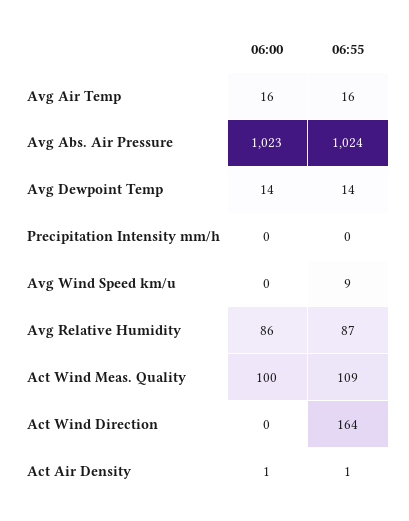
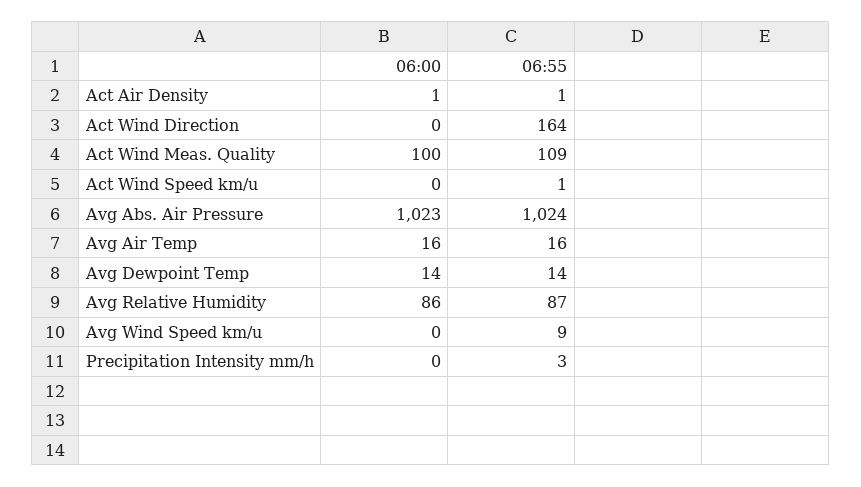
  {
    "06:00": {
      "Avg Air Temp": 16,
      "Avg Abs. Air Pressure": 1023,
      "Avg Dewpoint Temp": 14,
      "Precipitation Intensity mm/h": 0,
      "Avg Wind Speed km/u": 0,
      "Avg Relative Humidity": 86,
      "Act Wind Meas. Quality": 100,
      "Act Wind Direction": 0,
-     "Act Air Density": 1
+     "Act Air Density": 1,
+     "Act Wind Speed km/u": 0
    },
    "06:55": {
      "Avg Air Temp": 16,
      "Avg Abs. Air Pressure": 1024,
      "Avg Dewpoint Temp": 14,
-     "Precipitation Intensity mm/h": 0,
+     "Precipitation Intensity mm/h": 3,
      "Avg Wind Speed km/u": 9,
      "Avg Relative Humidity": 87,
      "Act Wind Meas. Quality": 109,
      "Act Wind Direction": 164,
-     "Act Air Density": 1
+     "Act Air Density": 1,
+     "Act Wind Speed km/u": 1
    }
  }

